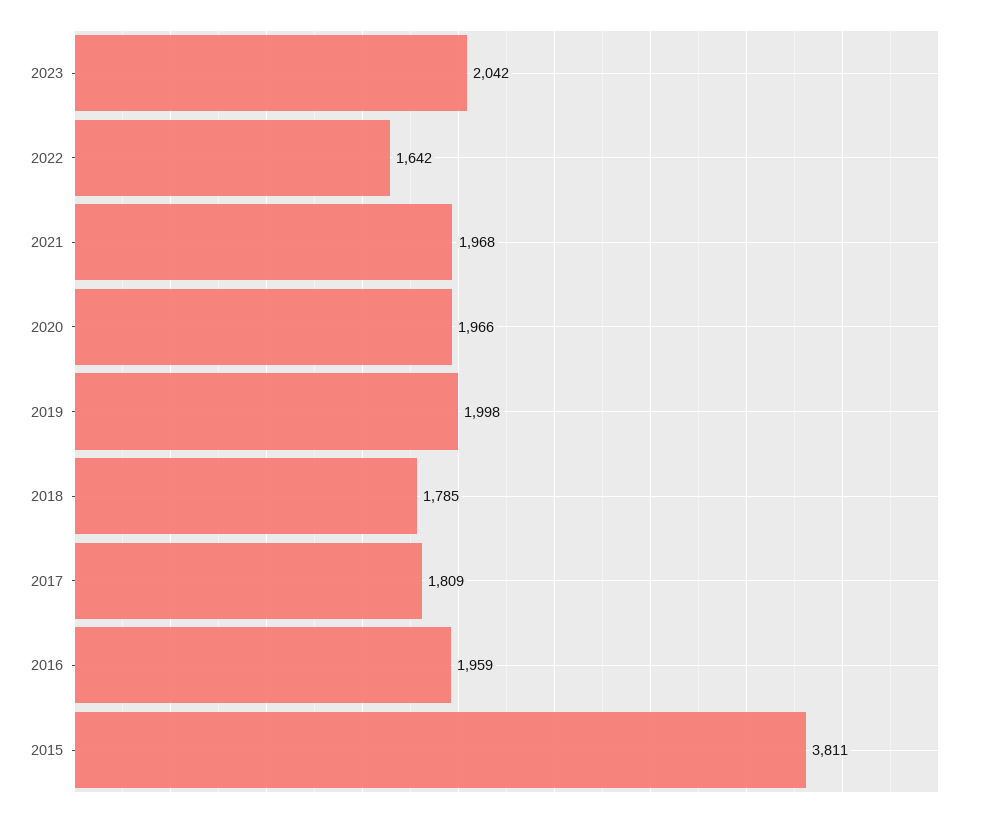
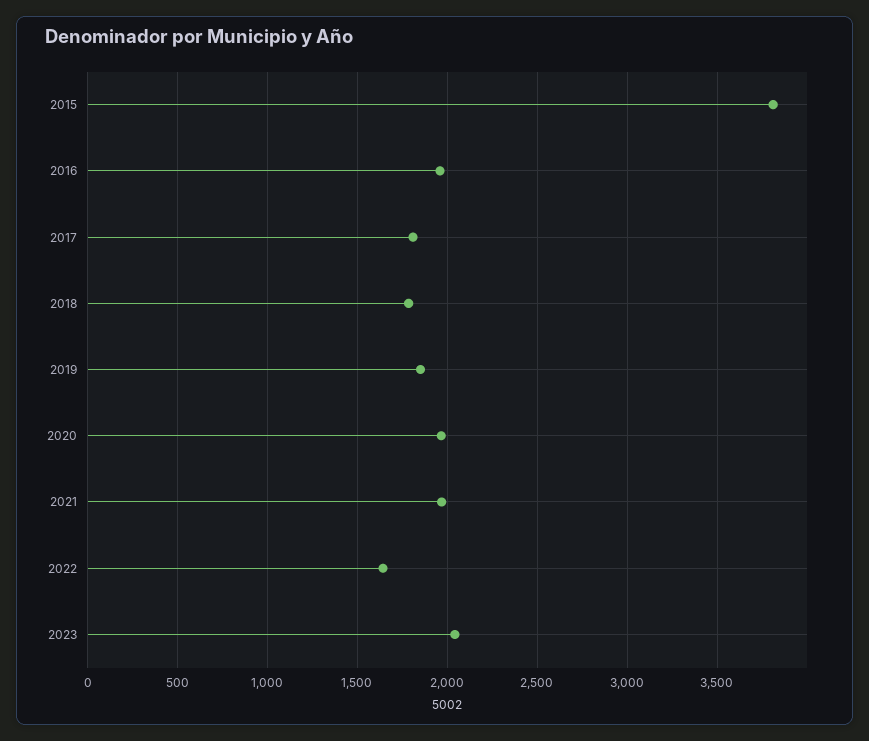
  {
    "2023": 2042,
    "2022": 1642,
    "2021": 1968,
    "2020": 1966,
-   "2019": 1998,
+   "2019": 1850,
    "2018": 1785,
    "2017": 1809,
    "2016": 1959,
    "2015": 3811
  }

